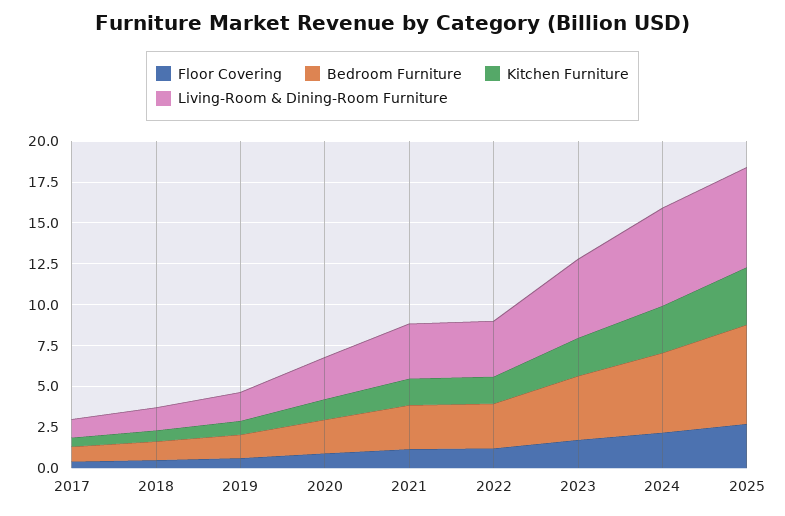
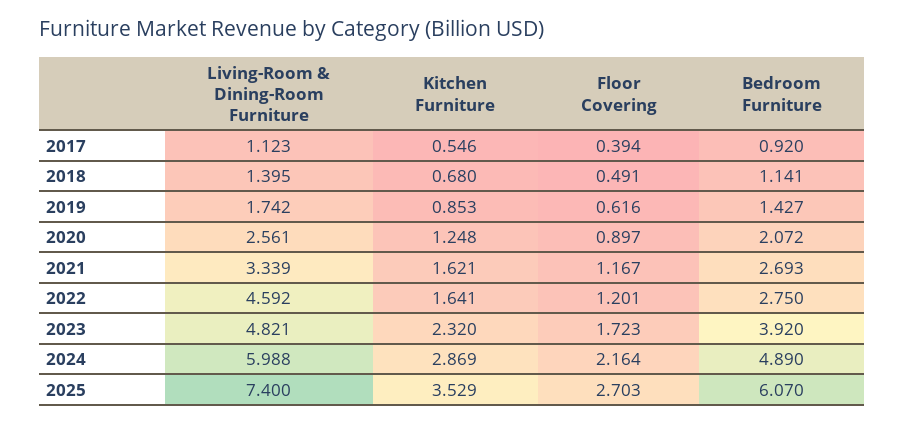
  {
    "Floor Covering": {
      "2017": 0.394,
      "2018": 0.491,
      "2019": 0.616,
      "2020": 0.897,
      "2021": 1.167,
      "2022": 1.201,
      "2023": 1.723,
      "2024": 2.164,
      "2025": 2.703
    },
    "Bedroom Furniture": {
      "2017": 0.92,
      "2018": 1.141,
      "2019": 1.427,
      "2020": 2.072,
      "2021": 2.693,
      "2022": 2.75,
      "2023": 3.92,
      "2024": 4.89,
      "2025": 6.07
    },
    "Kitchen Furniture": {
      "2017": 0.546,
      "2018": 0.68,
      "2019": 0.853,
      "2020": 1.248,
      "2021": 1.621,
      "2022": 1.641,
      "2023": 2.32,
      "2024": 2.869,
      "2025": 3.529
    },
    "Living-Room & Dining-Room Furniture": {
      "2017": 1.123,
      "2018": 1.395,
      "2019": 1.742,
      "2020": 2.561,
      "2021": 3.339,
-     "2022": 3.5,
+     "2022": 4.592,
      "2023": 4.821,
      "2024": 5.988,
-     "2025": 6
+     "2025": 7.4
    }
  }

